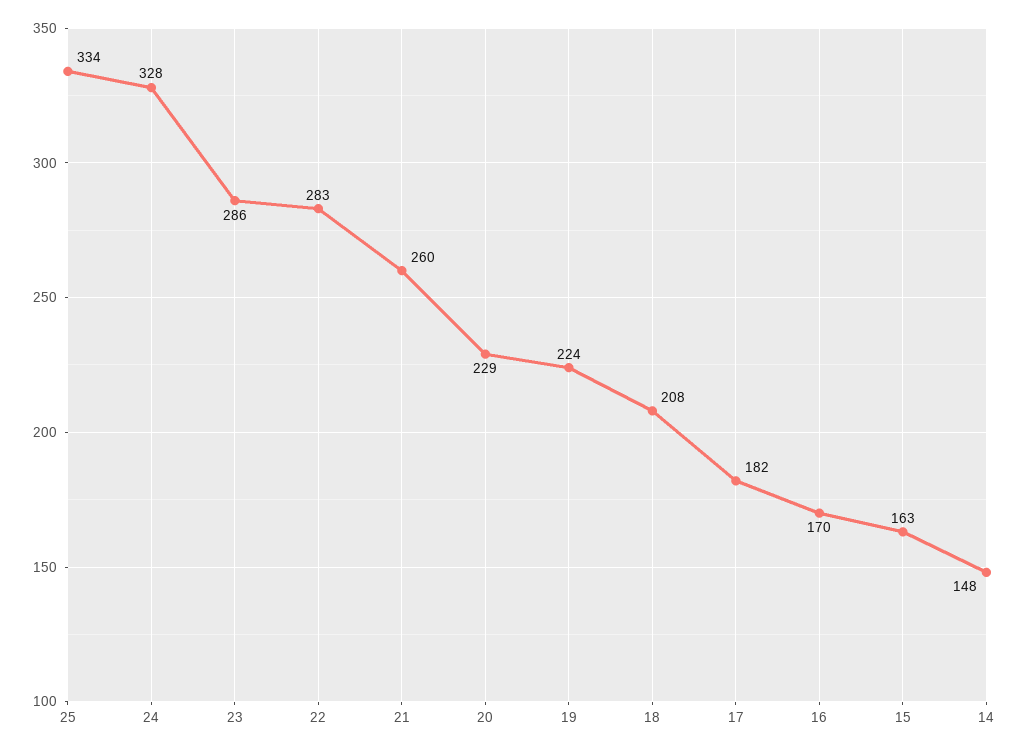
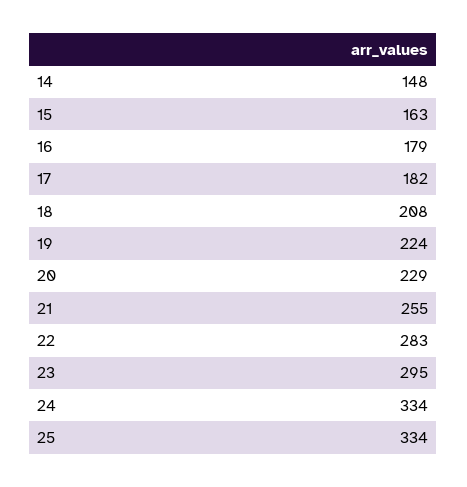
  {
    "25": 334,
-   "24": 328,
+   "24": 334,
-   "23": 286,
+   "23": 295,
    "22": 283,
-   "21": 260,
+   "21": 255,
    "20": 229,
    "19": 224,
    "18": 208,
    "17": 182,
-   "16": 170,
+   "16": 179,
    "15": 163,
    "14": 148
  }

